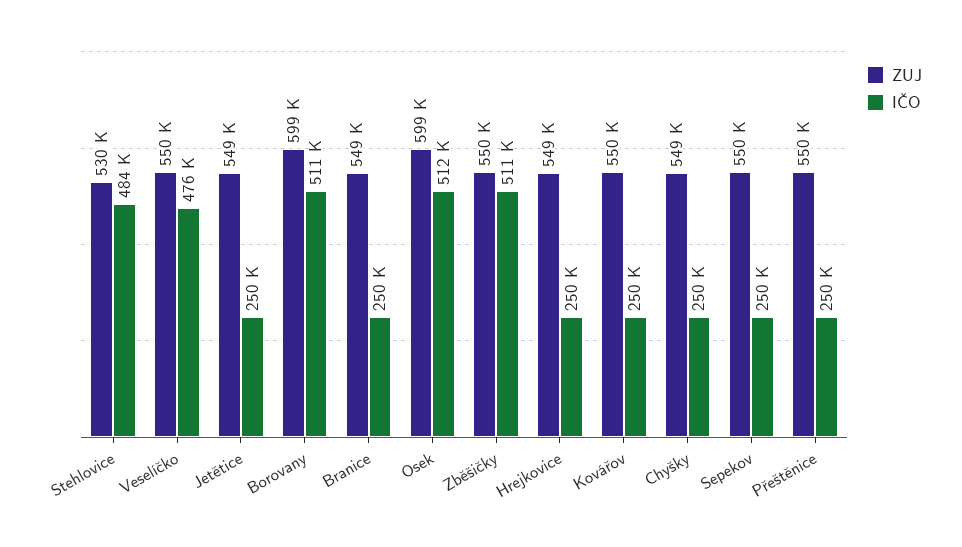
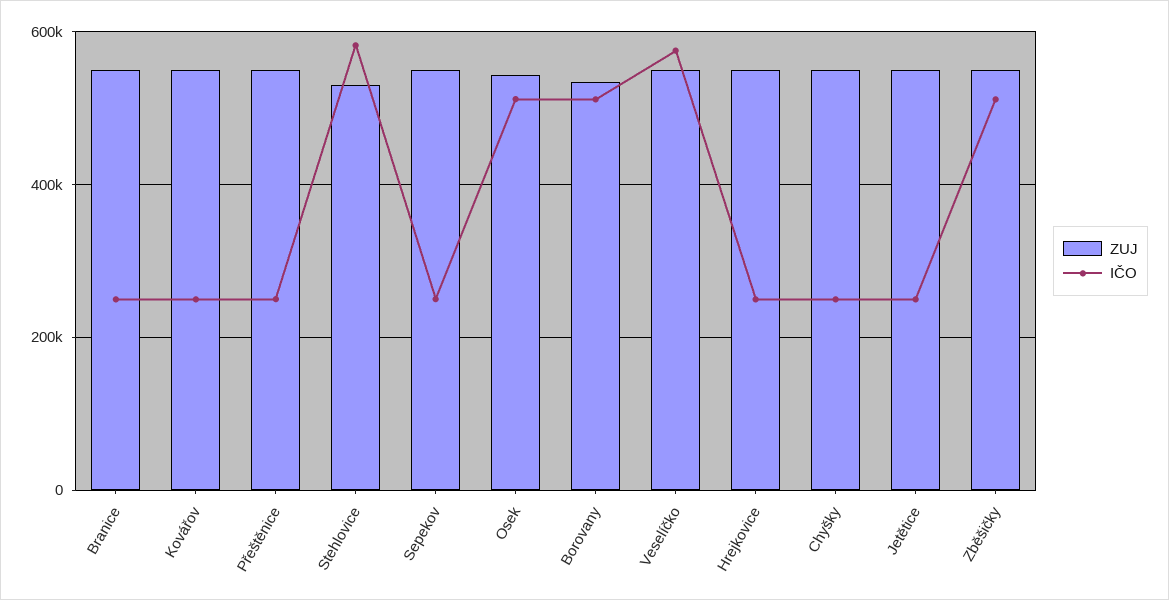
  {
    "ZUJ": {
      "Stehlovice": 530000,
      "Veselíčko": 550000,
      "Jetětice": 549000,
-     "Borovany": 599000,
+     "Borovany": 540000,
      "Branice": 549000,
-     "Osek": 599000,
+     "Osek": 540000,
      "Zběšičky": 550000,
      "Hrejkovice": 549000,
      "Kovářov": 550000,
      "Chyšky": 549000,
      "Sepekov": 550000,
      "Přeštěnice": 550000
    },
    "IČO": {
-     "Stehlovice": 484000,
+     "Stehlovice": 580000,
-     "Veselíčko": 476000,
+     "Veselíčko": 580000,
      "Jetětice": 250000,
      "Borovany": 511000,
      "Branice": 250000,
      "Osek": 512000,
      "Zběšičky": 511000,
      "Hrejkovice": 250000,
      "Kovářov": 250000,
      "Chyšky": 250000,
      "Sepekov": 250000,
      "Přeštěnice": 250000
    }
  }

